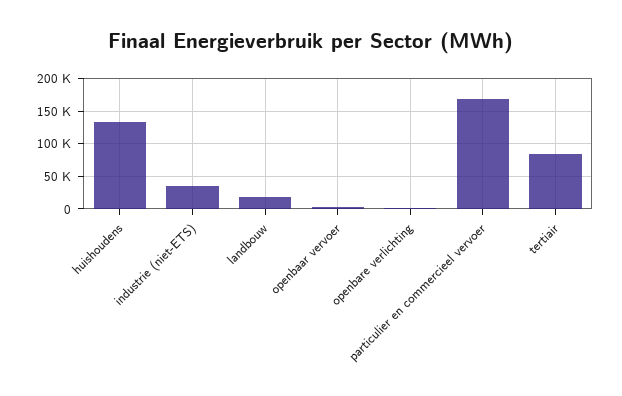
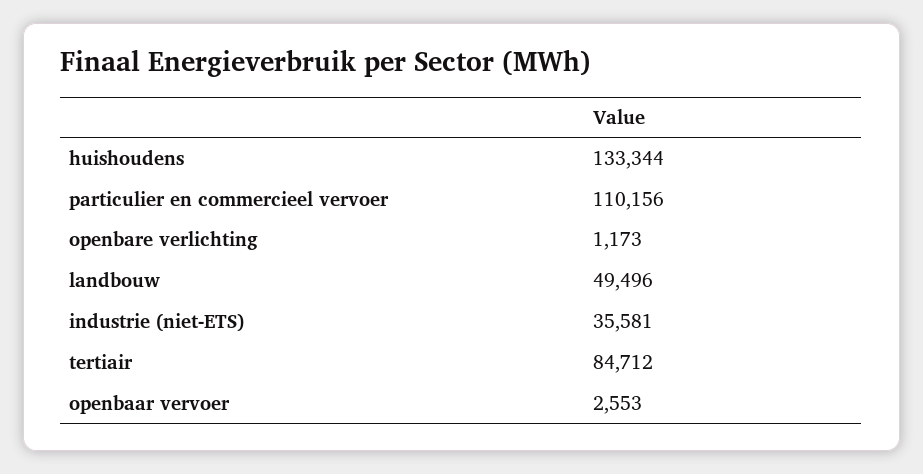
  {
    "huishoudens": 133344,
    "industrie (niet-ETS)": 35581,
-   "landbouw": 20000,
+   "landbouw": 49496,
    "openbaar vervoer": 2553,
    "openbare verlichting": 1173,
-   "particulier en commercieel vervoer": 170000,
+   "particulier en commercieel vervoer": 110156,
    "tertiair": 84712
  }

